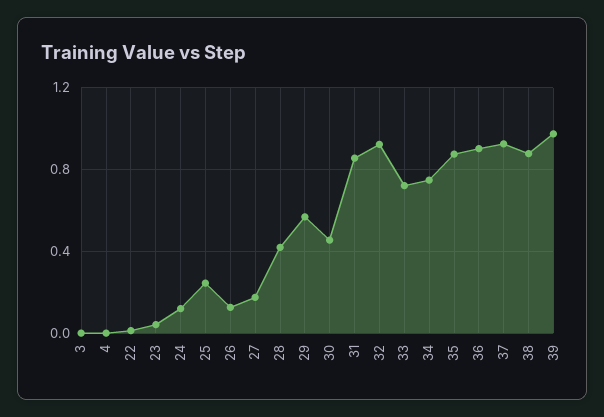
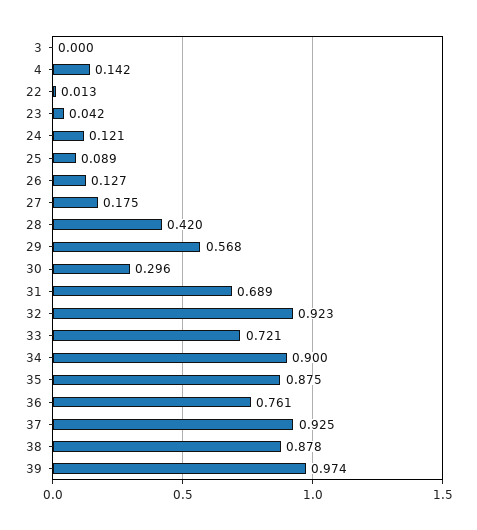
  {
    "3": 0,
-   "4": 0,
+   "4": 0.142,
    "22": 0.013,
    "23": 0.042,
    "24": 0.121,
-   "25": 0.25,
+   "25": 0.089,
    "26": 0.127,
    "27": 0.175,
    "28": 0.42,
    "29": 0.568,
-   "30": 0.45,
+   "30": 0.296,
-   "31": 0.85,
+   "31": 0.689,
    "32": 0.923,
    "33": 0.721,
-   "34": 0.75,
+   "34": 0.9,
    "35": 0.875,
-   "36": 0.9,
+   "36": 0.761,
    "37": 0.925,
    "38": 0.878,
    "39": 0.974
  }

